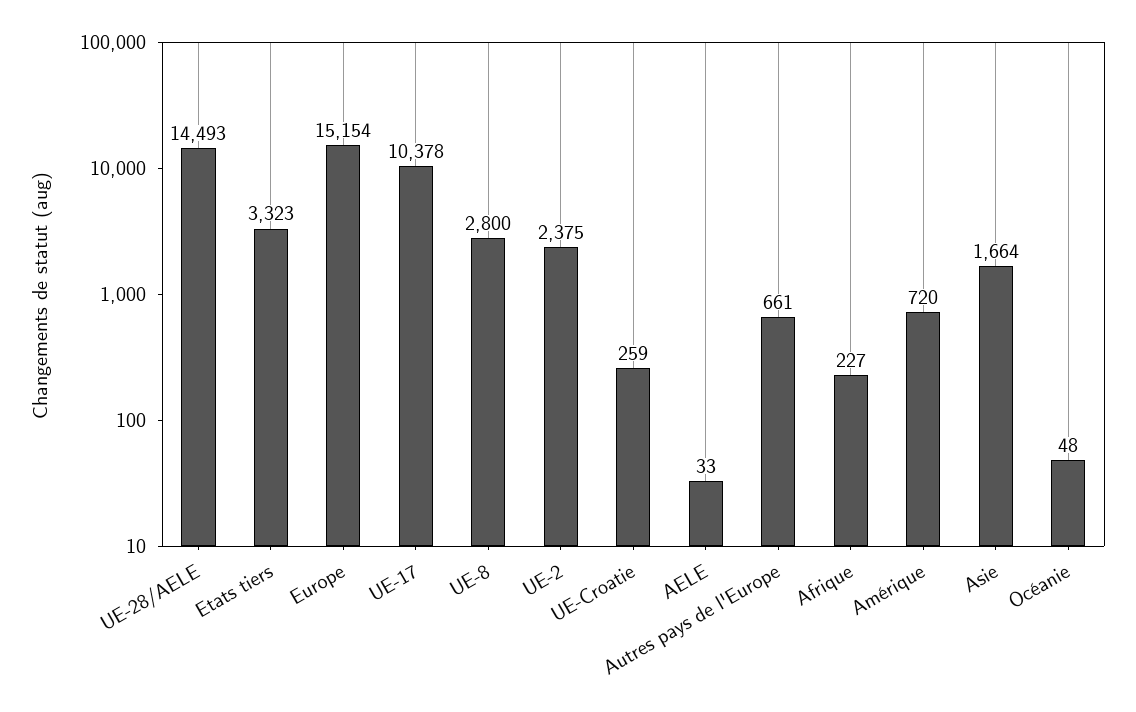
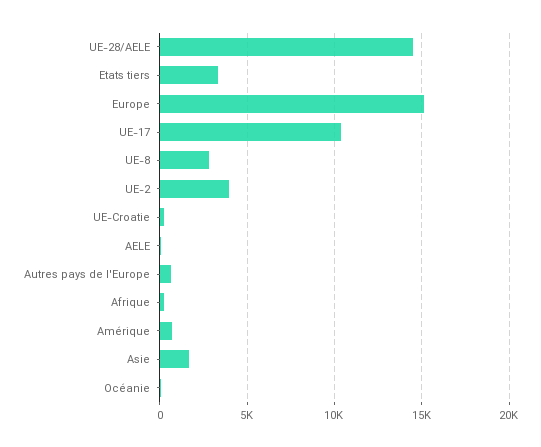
  {
    "UE-28/AELE": 14493,
    "Etats tiers": 3323,
    "Europe": 15154,
    "UE-17": 10378,
    "UE-8": 2800,
-   "UE-2": 2375,
+   "UE-2": 4000,
    "UE-Croatie": 259,
    "AELE": 33,
    "Autres pays de l'Europe": 661,
    "Afrique": 227,
    "Amérique": 720,
    "Asie": 1664,
    "Océanie": 48
  }

